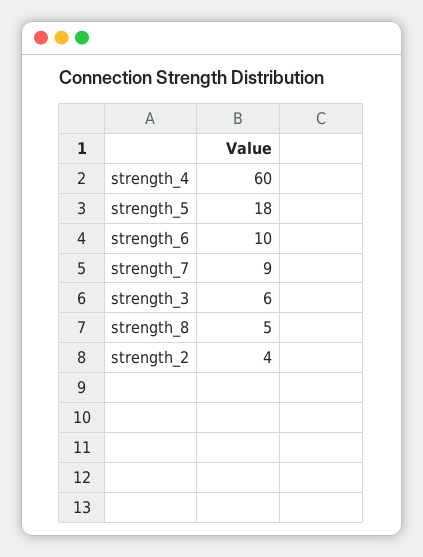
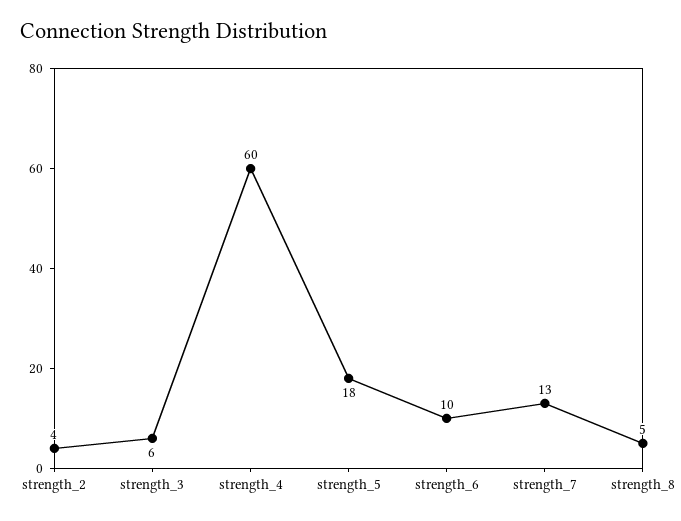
  {
    "strength_4": 60,
    "strength_5": 18,
    "strength_6": 10,
-   "strength_7": 9,
+   "strength_7": 13,
    "strength_3": 6,
    "strength_8": 5,
    "strength_2": 4
  }

